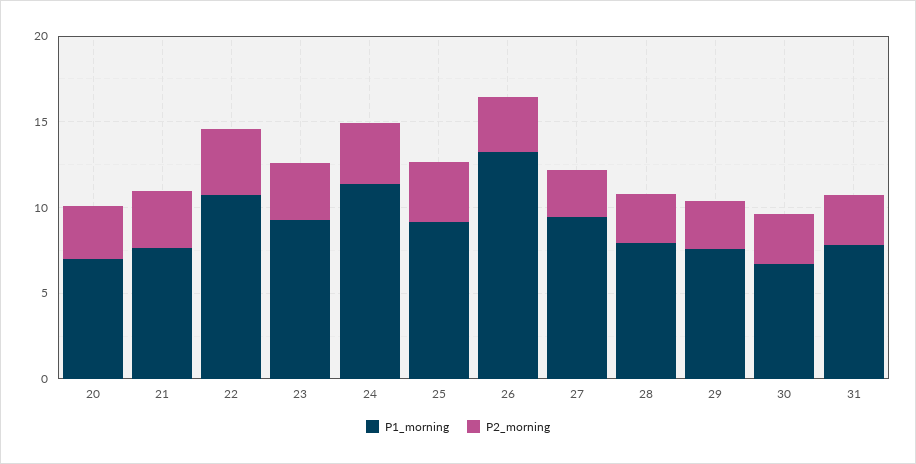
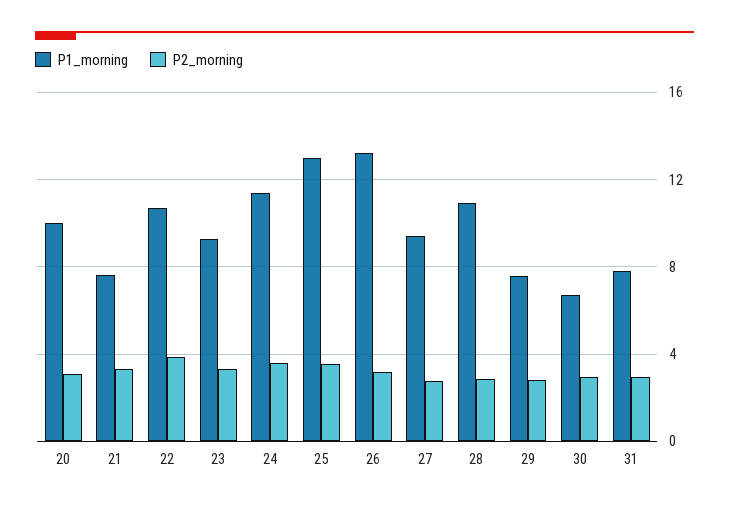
  {
    "P1_morning": {
-     "20": 7,
+     "20": 10,
      "21": 7.5,
      "22": 10.5,
      "23": 9.5,
      "24": 11.5,
-     "25": 9,
+     "25": 13,
      "26": 13,
      "27": 9.5,
-     "28": 8,
+     "28": 11,
      "29": 7.5,
      "30": 6.5,
      "31": 8
    },
    "P2_morning": {
      "20": 3,
      "21": 3.5,
      "22": 4,
      "23": 3.5,
      "24": 3.5,
      "25": 3.5,
      "26": 3,
      "27": 3,
      "28": 3,
      "29": 3,
      "30": 3,
      "31": 3
    }
  }

